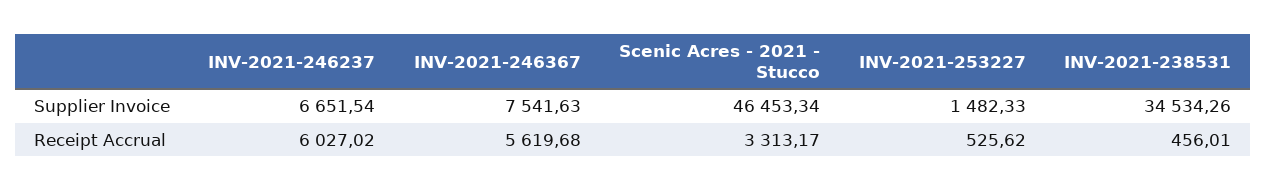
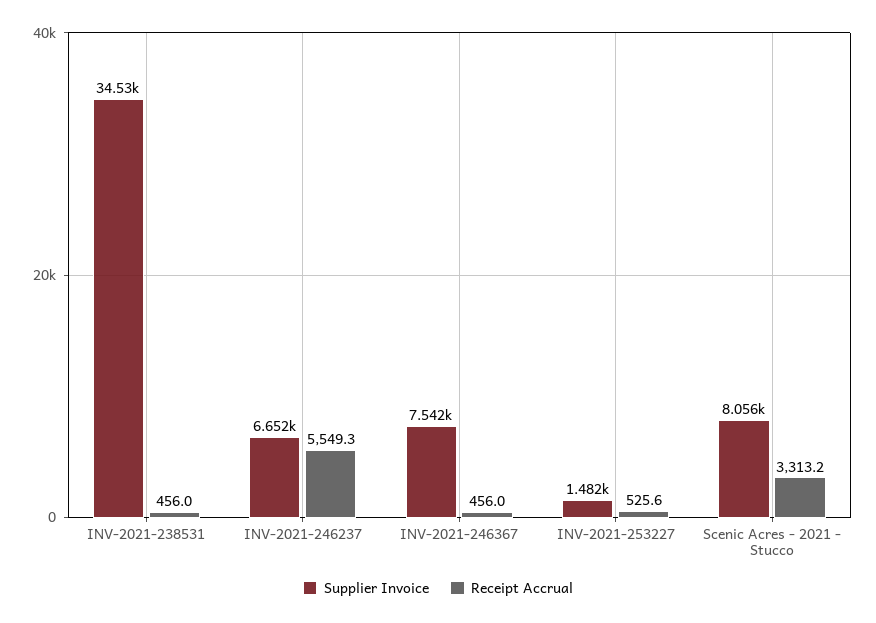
  {
    "Supplier Invoice": {
      "INV-2021-246237": 6651.54,
      "INV-2021-246367": 7541.63,
-     "Scenic Acres - 2021 - Stucco": 46453.34,
+     "Scenic Acres - 2021 - Stucco": 8056,
      "INV-2021-253227": 1482.33,
      "INV-2021-238531": 34534.26
    },
    "Receipt Accrual": {
-     "INV-2021-246237": 6027.02,
+     "INV-2021-246237": 5549.3,
-     "INV-2021-246367": 5619.68,
+     "INV-2021-246367": 456,
      "Scenic Acres - 2021 - Stucco": 3313.17,
      "INV-2021-253227": 525.62,
      "INV-2021-238531": 456.01
    }
  }

